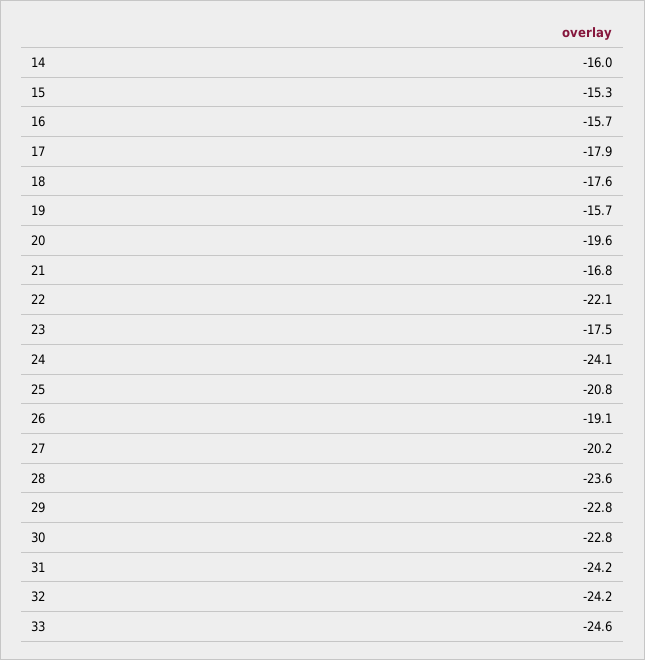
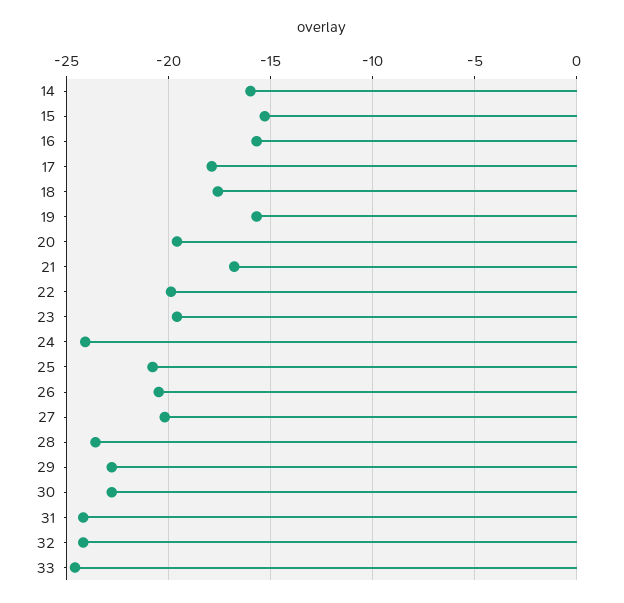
  {
    "14": -16,
    "15": -15.3,
    "16": -15.7,
    "17": -17.9,
    "18": -17.6,
    "19": -15.7,
    "20": -19.6,
    "21": -16.8,
-   "22": -22.1,
+   "22": -20,
-   "23": -17.5,
+   "23": -19.5,
    "24": -24.1,
    "25": -20.8,
-   "26": -19.1,
+   "26": -20.5,
    "27": -20.2,
    "28": -23.6,
    "29": -22.8,
    "30": -22.8,
    "31": -24.2,
    "32": -24.2,
    "33": -24.6
  }

